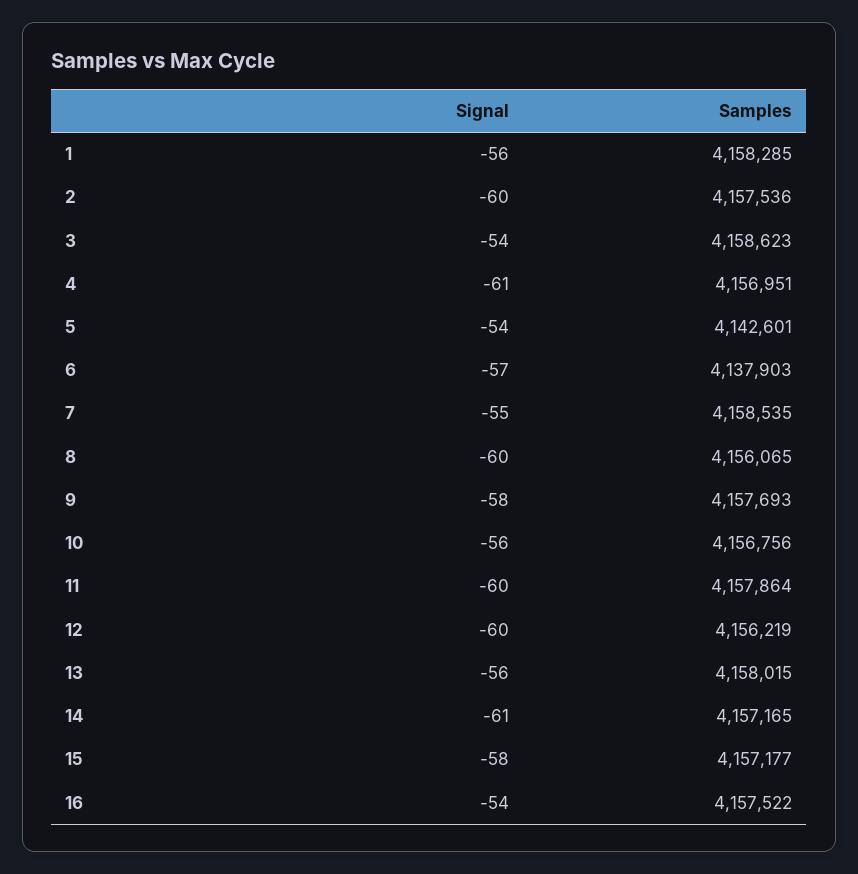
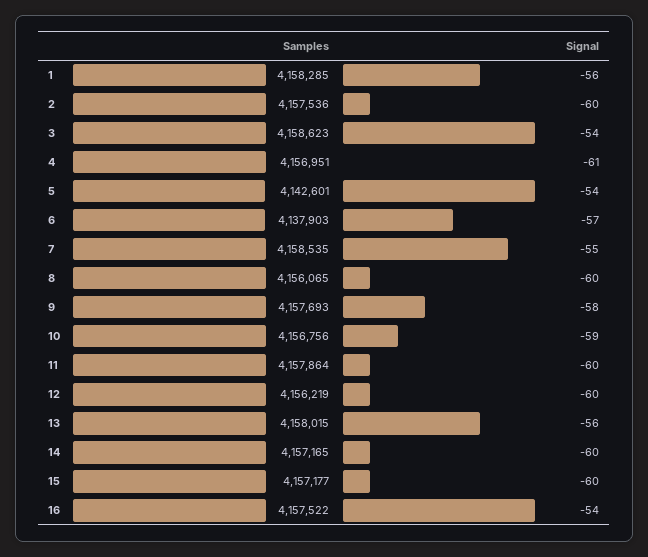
  {
    "Signal": {
      "1": -56,
      "2": -60,
      "3": -54,
      "4": -61,
      "5": -54,
      "6": -57,
      "7": -55,
      "8": -60,
      "9": -58,
-     "10": -56,
+     "10": -59,
      "11": -60,
      "12": -60,
      "13": -56,
-     "14": -61,
+     "14": -60,
-     "15": -58,
+     "15": -60,
      "16": -54
    },
    "Samples": {
      "1": 4158285,
      "2": 4157536,
      "3": 4158623,
      "4": 4156951,
      "5": 4142601,
      "6": 4137903,
      "7": 4158535,
      "8": 4156065,
      "9": 4157693,
      "10": 4156756,
      "11": 4157864,
      "12": 4156219,
      "13": 4158015,
      "14": 4157165,
      "15": 4157177,
      "16": 4157522
    }
  }

